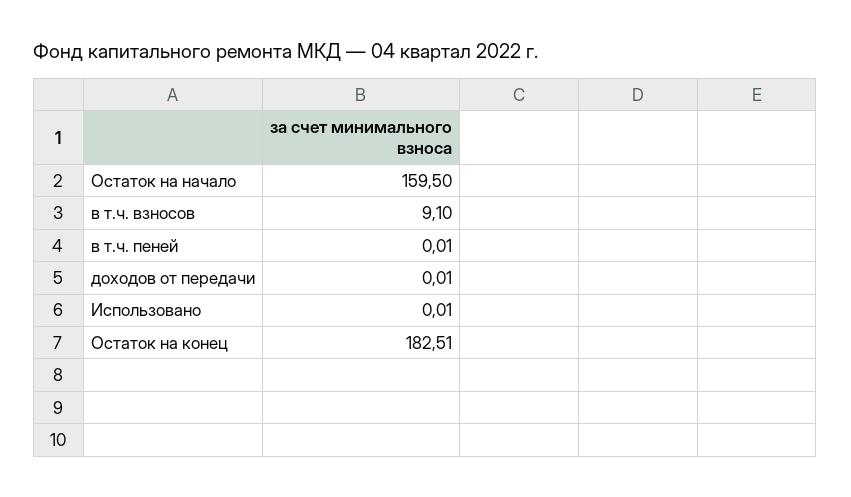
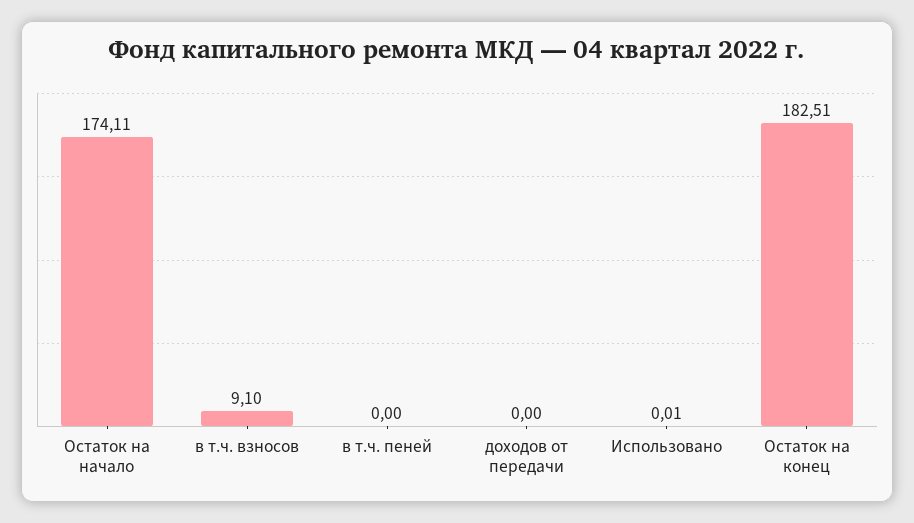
  {
-   "Остаток на начало": 159.5,
+   "Остаток на начало": 174.11,
    "в т.ч. взносов": 9.1,
-   "в т.ч. пеней": 0.01,
+   "в т.ч. пеней": 0,
-   "доходов от передачи": 0.01,
+   "доходов от передачи": 0,
    "Использовано": 0.01,
    "Остаток на конец": 182.51
  }

